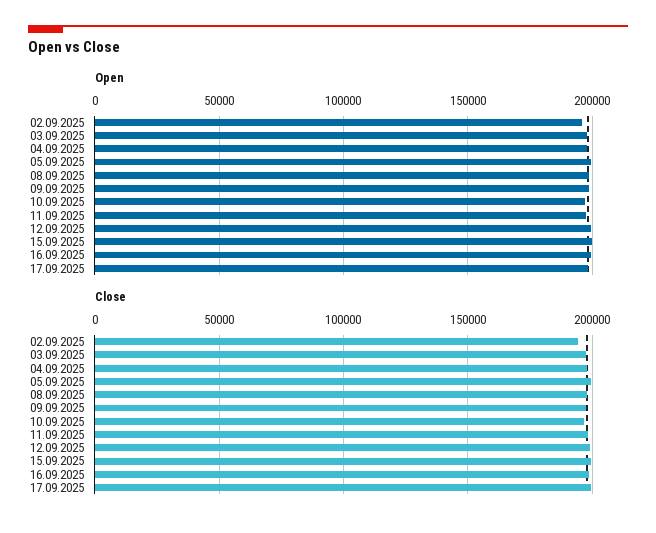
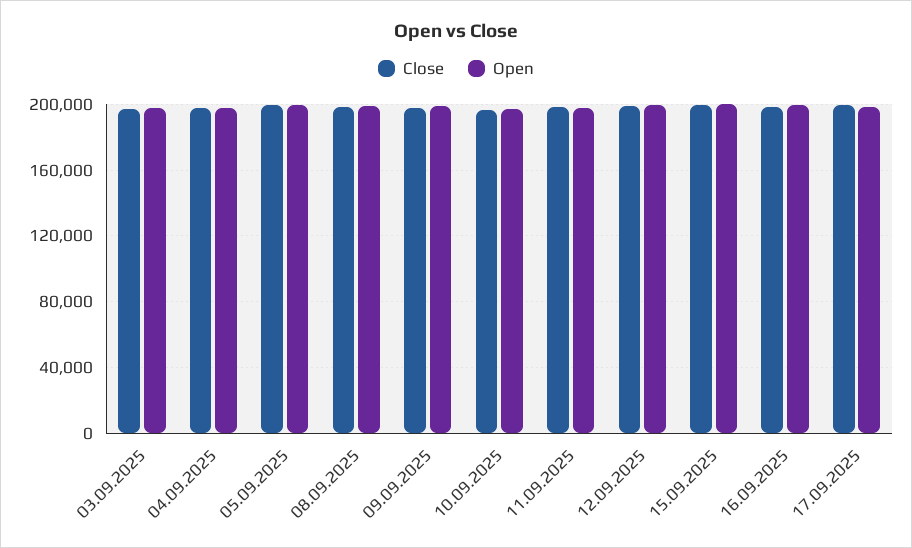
  {
    "Open": {
-     "02.09.2025": 195000,
      "03.09.2025": 200000,
      "04.09.2025": 200000,
      "05.09.2025": 200000,
      "08.09.2025": 200000,
      "09.09.2025": 200000,
      "10.09.2025": 195000,
      "11.09.2025": 200000,
      "12.09.2025": 200000,
      "15.09.2025": 200000,
      "16.09.2025": 200000,
      "17.09.2025": 200000
    },
    "Close": {
-     "02.09.2025": 195000,
      "03.09.2025": 195000,
      "04.09.2025": 200000,
      "05.09.2025": 200000,
      "08.09.2025": 200000,
      "09.09.2025": 200000,
      "10.09.2025": 195000,
      "11.09.2025": 200000,
      "12.09.2025": 200000,
      "15.09.2025": 200000,
      "16.09.2025": 200000,
      "17.09.2025": 200000
    }
  }

